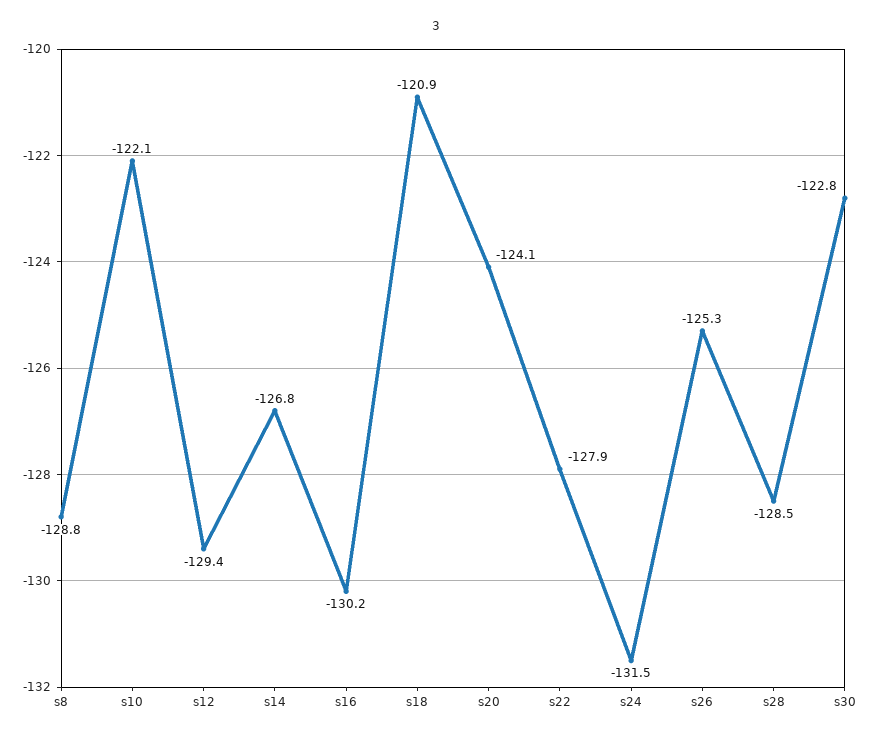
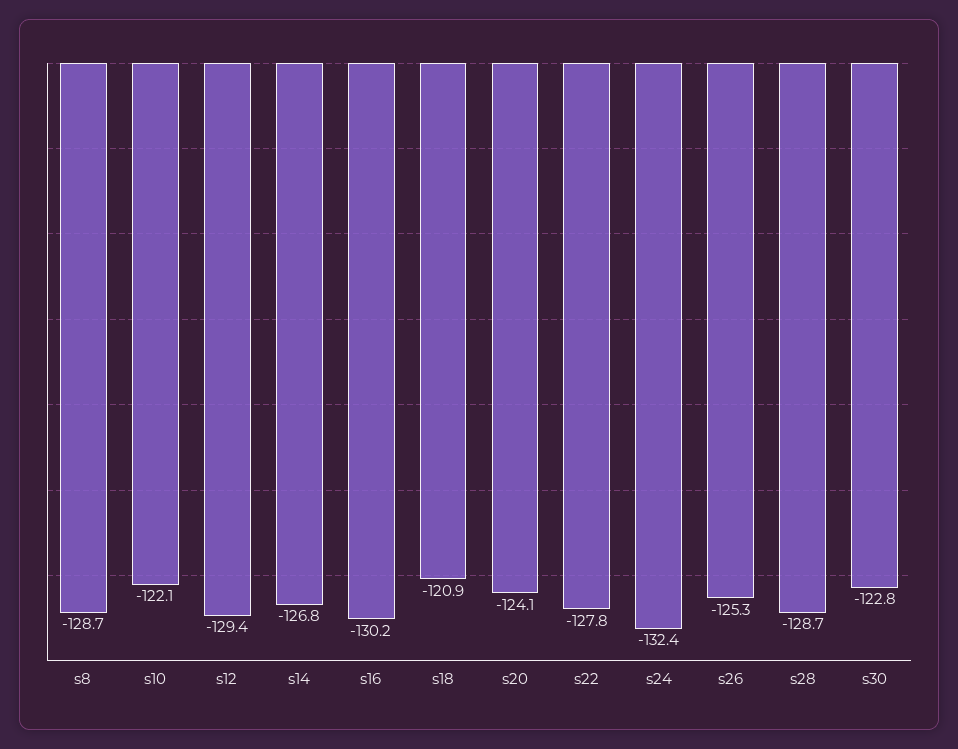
  {
-   "s8": -128.8,
+   "s8": -128.7,
    "s10": -122.1,
    "s12": -129.4,
    "s14": -126.8,
    "s16": -130.2,
    "s18": -120.9,
    "s20": -124.1,
-   "s22": -127.9,
+   "s22": -127.8,
-   "s24": -131.5,
+   "s24": -132.4,
    "s26": -125.3,
-   "s28": -128.5,
+   "s28": -128.7,
    "s30": -122.8
  }

